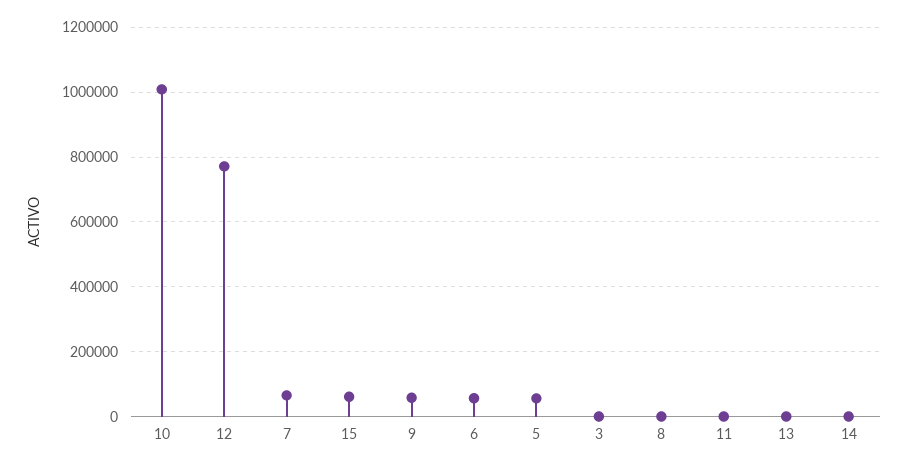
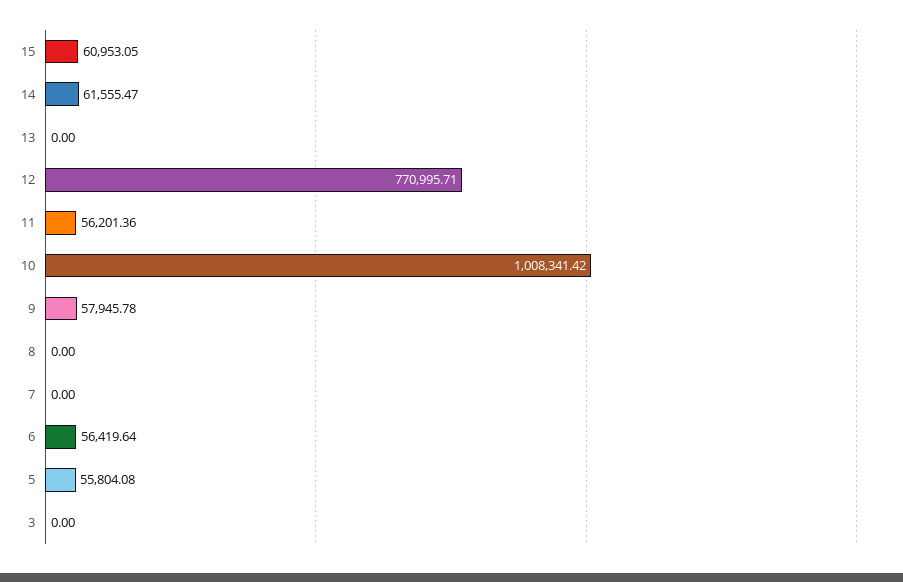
  {
    "10": 1008341.42,
    "12": 770995.71,
-   "7": 60000,
+   "7": 0,
    "15": 60953.05,
    "9": 57945.78,
    "6": 56419.64,
    "5": 55804.08,
    "3": 0,
    "8": 0,
-   "11": 0,
+   "11": 56201.36,
    "13": 0,
-   "14": 0
+   "14": 61555.47
  }

